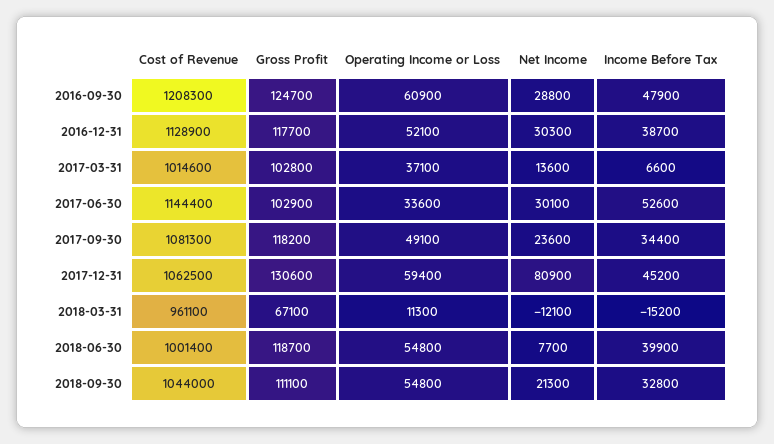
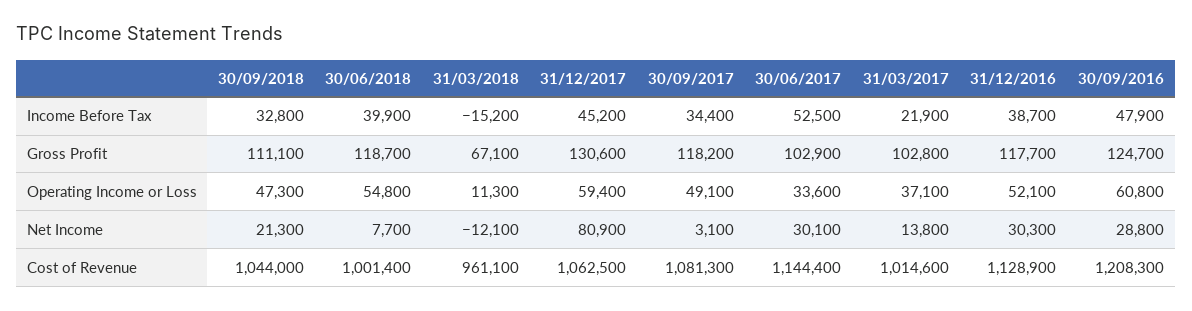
  {
    "Cost of Revenue": {
      "2016-09-30": 1208300,
      "2016-12-31": 1128900,
      "2017-03-31": 1014600,
      "2017-06-30": 1144400,
      "2017-09-30": 1081300,
      "2017-12-31": 1062500,
      "2018-03-31": 961100,
      "2018-06-30": 1001400,
      "2018-09-30": 1044000
    },
    "Gross Profit": {
      "2016-09-30": 124700,
      "2016-12-31": 117700,
      "2017-03-31": 102800,
      "2017-06-30": 102900,
      "2017-09-30": 118200,
      "2017-12-31": 130600,
      "2018-03-31": 67100,
      "2018-06-30": 118700,
      "2018-09-30": 111100
    },
    "Operating Income or Loss": {
-     "2016-09-30": 60900,
+     "2016-09-30": 60800,
      "2016-12-31": 52100,
      "2017-03-31": 37100,
      "2017-06-30": 33600,
      "2017-09-30": 49100,
      "2017-12-31": 59400,
      "2018-03-31": 11300,
      "2018-06-30": 54800,
-     "2018-09-30": 54800
+     "2018-09-30": 47300
    },
    "Net Income": {
      "2016-09-30": 28800,
      "2016-12-31": 30300,
-     "2017-03-31": 13600,
+     "2017-03-31": 13800,
      "2017-06-30": 30100,
-     "2017-09-30": 23600,
+     "2017-09-30": 3100,
      "2017-12-31": 80900,
      "2018-03-31": -12100,
      "2018-06-30": 7700,
      "2018-09-30": 21300
    },
    "Income Before Tax": {
      "2016-09-30": 47900,
      "2016-12-31": 38700,
-     "2017-03-31": 6600,
+     "2017-03-31": 21900,
-     "2017-06-30": 52600,
+     "2017-06-30": 52500,
      "2017-09-30": 34400,
      "2017-12-31": 45200,
      "2018-03-31": -15200,
      "2018-06-30": 39900,
      "2018-09-30": 32800
    }
  }

